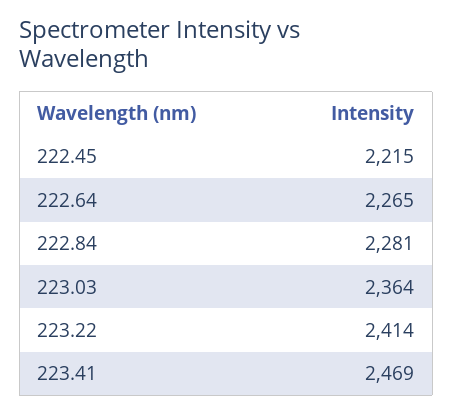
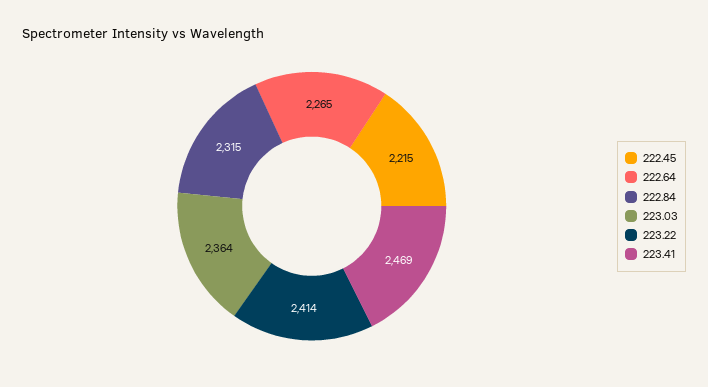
  {
    "222.45": 2215,
    "222.64": 2265,
-   "222.84": 2281,
+   "222.84": 2315,
    "223.03": 2364,
    "223.22": 2414,
    "223.41": 2469
  }

